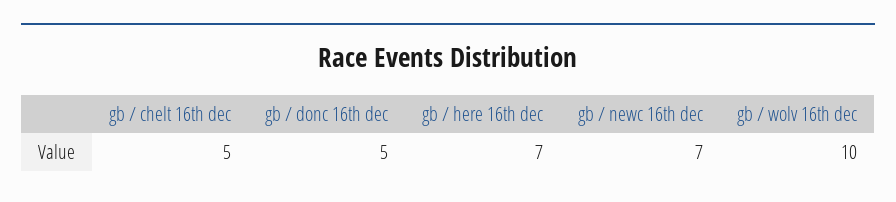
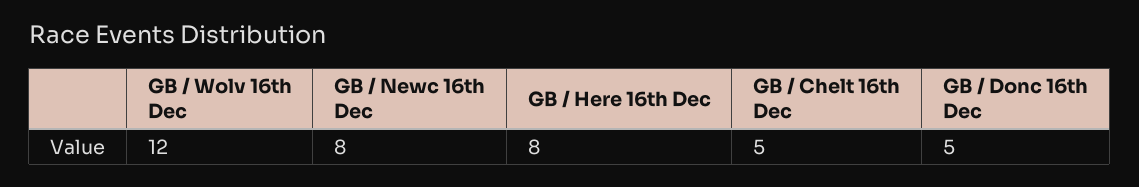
  {
    "gb / chelt 16th dec": 5,
    "gb / donc 16th dec": 5,
-   "gb / here 16th dec": 7,
+   "gb / here 16th dec": 8,
-   "gb / newc 16th dec": 7,
+   "gb / newc 16th dec": 8,
-   "gb / wolv 16th dec": 10
+   "gb / wolv 16th dec": 12
  }

